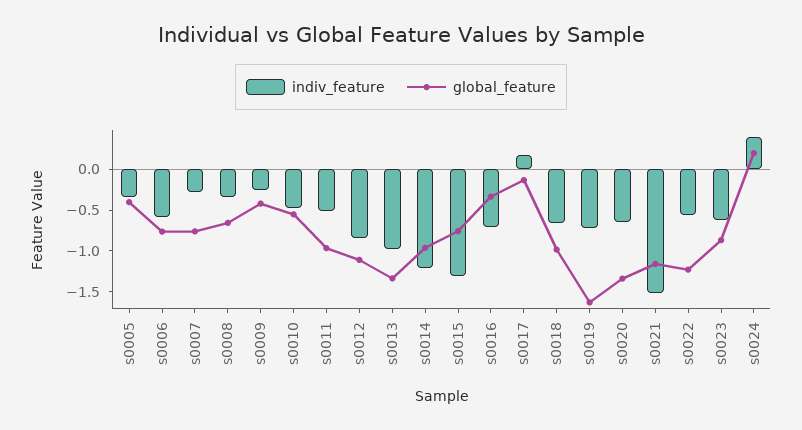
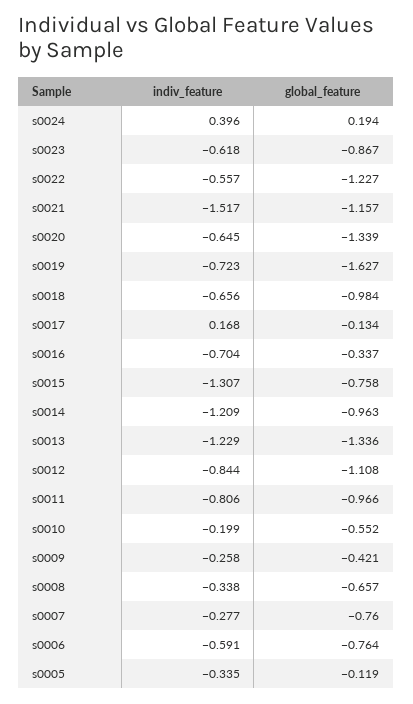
  {
    "indiv_feature": {
      "s0005": -0.335,
      "s0006": -0.591,
      "s0007": -0.277,
      "s0008": -0.338,
      "s0009": -0.258,
-     "s0010": -0.5,
+     "s0010": -0.199,
-     "s0011": -0.5,
+     "s0011": -0.806,
      "s0012": -0.844,
-     "s0013": -1,
+     "s0013": -1.229,
      "s0014": -1.209,
      "s0015": -1.307,
      "s0016": -0.704,
      "s0017": 0.168,
      "s0018": -0.656,
      "s0019": -0.723,
      "s0020": -0.645,
      "s0021": -1.517,
      "s0022": -0.557,
      "s0023": -0.618,
      "s0024": 0.396
    },
    "global_feature": {
-     "s0005": -0.4,
+     "s0005": -0.119,
      "s0006": -0.764,
      "s0007": -0.76,
      "s0008": -0.657,
      "s0009": -0.421,
      "s0010": -0.552,
      "s0011": -0.966,
      "s0012": -1.108,
      "s0013": -1.336,
      "s0014": -0.963,
      "s0015": -0.758,
      "s0016": -0.337,
      "s0017": -0.134,
      "s0018": -0.984,
      "s0019": -1.627,
      "s0020": -1.339,
      "s0021": -1.157,
      "s0022": -1.227,
      "s0023": -0.867,
      "s0024": 0.194
    }
  }

